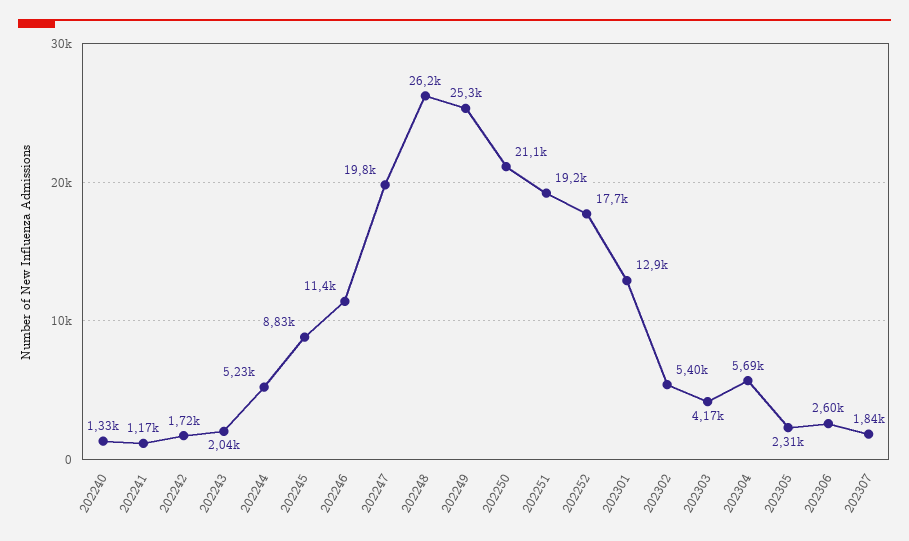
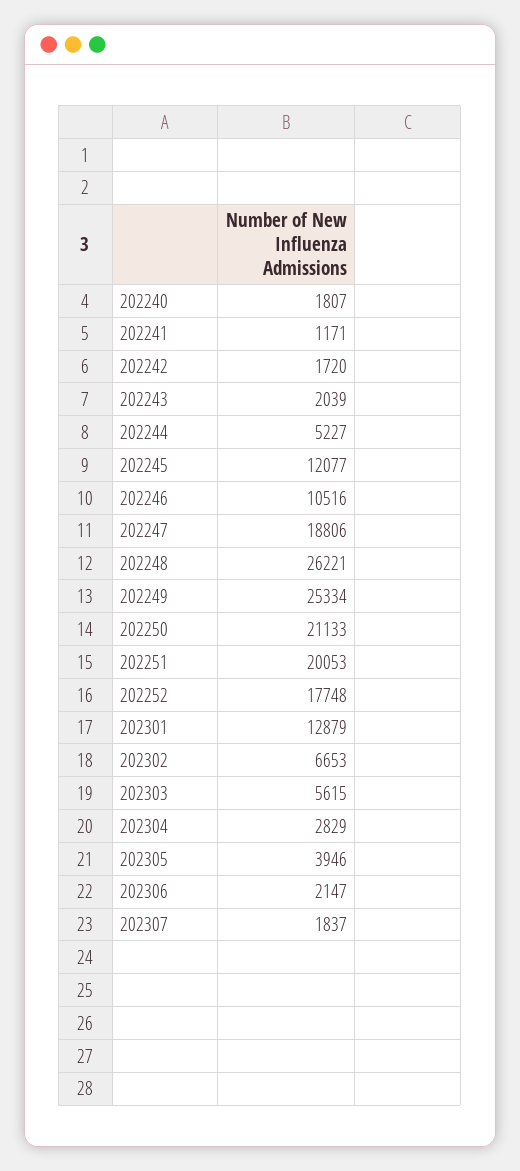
  {
-   "202240": 1330,
+   "202240": 1807,
    "202241": 1171,
    "202242": 1720,
    "202243": 2039,
    "202244": 5227,
-   "202245": 8830,
+   "202245": 12077,
-   "202246": 11400,
+   "202246": 10516,
-   "202247": 19800,
+   "202247": 18806,
    "202248": 26221,
    "202249": 25334,
    "202250": 21133,
-   "202251": 19200,
+   "202251": 20053,
    "202252": 17748,
    "202301": 12879,
-   "202302": 5400,
+   "202302": 6653,
-   "202303": 4170,
+   "202303": 5615,
-   "202304": 5690,
+   "202304": 2829,
-   "202305": 2310,
+   "202305": 3946,
-   "202306": 2600,
+   "202306": 2147,
    "202307": 1837
  }

